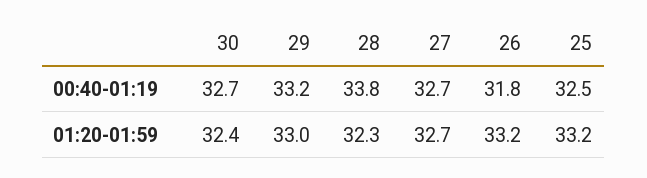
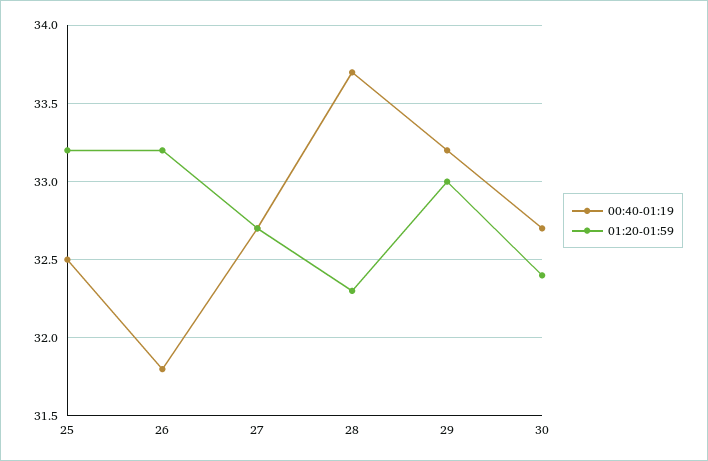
  {
    "00:40-01:19": {
      "30": 32.7,
      "29": 33.2,
-     "28": 33.8,
+     "28": 33.7,
      "27": 32.7,
      "26": 31.8,
      "25": 32.5
    },
    "01:20-01:59": {
      "30": 32.4,
      "29": 33,
      "28": 32.3,
      "27": 32.7,
      "26": 33.2,
      "25": 33.2
    }
  }

